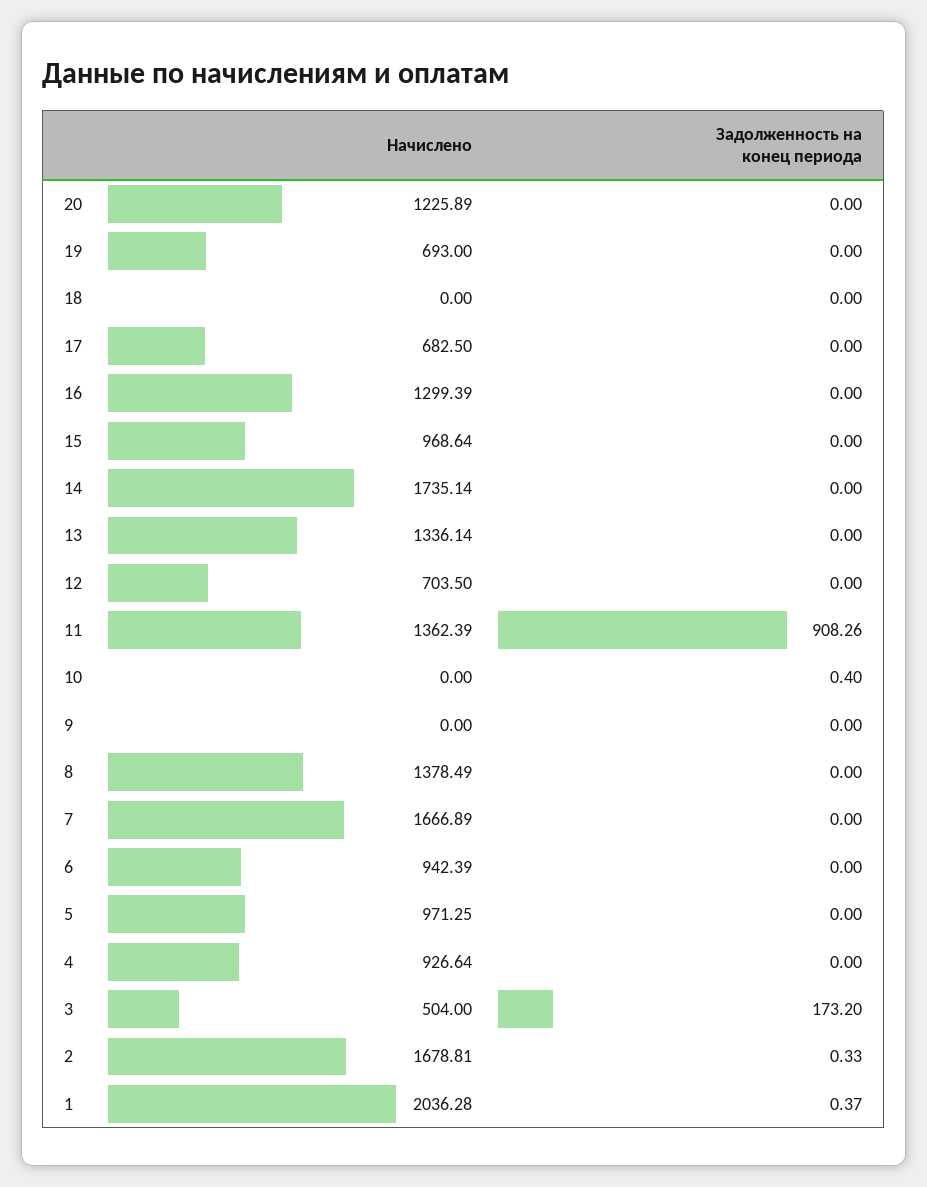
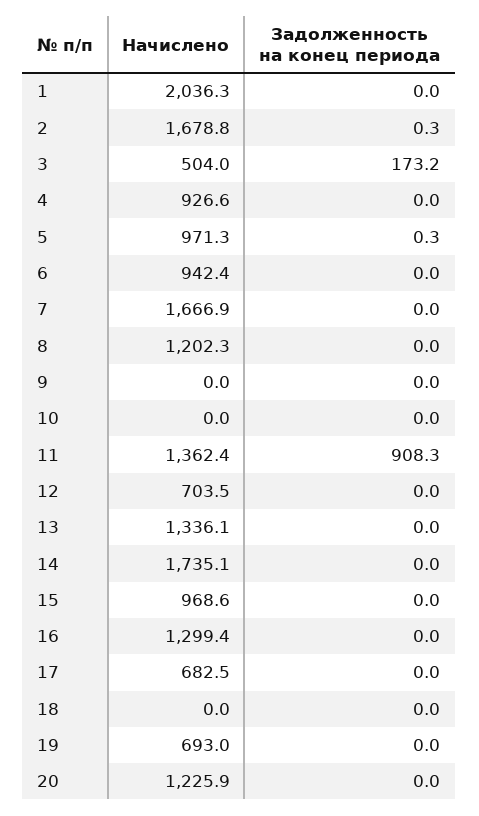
  {
    "Начислено": {
      "20": 1225.89,
      "19": 693,
      "18": 0,
      "17": 682.5,
      "16": 1299.39,
      "15": 968.64,
      "14": 1735.14,
      "13": 1336.14,
      "12": 703.5,
      "11": 1362.39,
      "10": 0,
      "9": 0,
-     "8": 1378.49,
+     "8": 1202.3,
      "7": 1666.89,
      "6": 942.39,
      "5": 971.25,
      "4": 926.64,
      "3": 504,
      "2": 1678.81,
      "1": 2036.28
    },
    "Задолженность на конец периода": {
      "20": 0,
      "19": 0,
      "18": 0,
      "17": 0,
      "16": 0,
      "15": 0,
      "14": 0,
      "13": 0,
      "12": 0,
      "11": 908.26,
-     "10": 0.4,
+     "10": 0,
      "9": 0,
      "8": 0,
      "7": 0,
      "6": 0,
-     "5": 0,
+     "5": 0.3,
      "4": 0,
      "3": 173.2,
      "2": 0.33,
-     "1": 0.37
+     "1": 0
    }
  }

